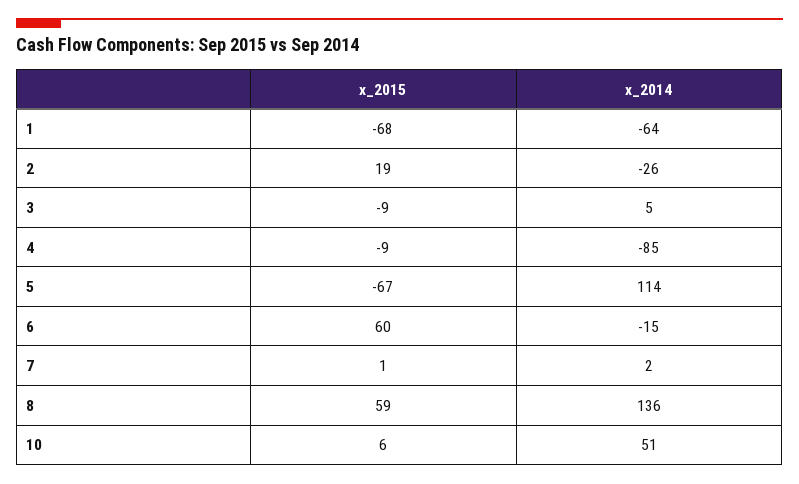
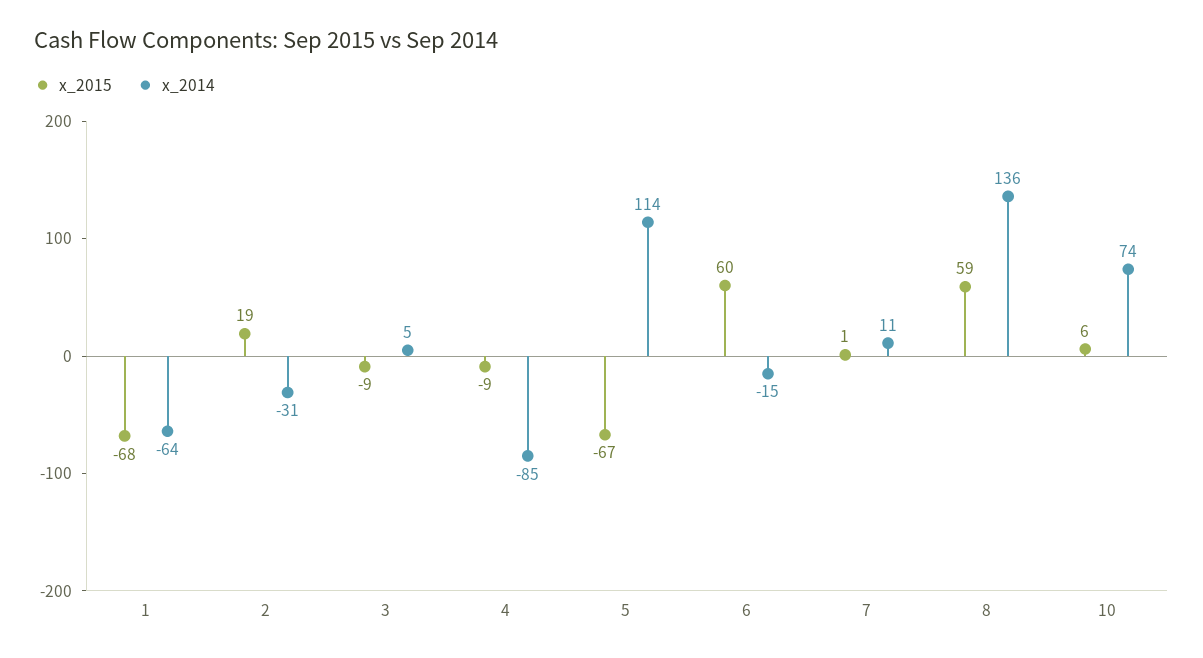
  {
    "x_2015": {
      "1": -68,
      "2": 19,
      "3": -9,
      "4": -9,
      "5": -67,
      "6": 60,
      "7": 1,
      "8": 59,
      "10": 6
    },
    "x_2014": {
      "1": -64,
-     "2": -26,
+     "2": -31,
      "3": 5,
      "4": -85,
      "5": 114,
      "6": -15,
-     "7": 2,
+     "7": 11,
      "8": 136,
-     "10": 51
+     "10": 74
    }
  }

